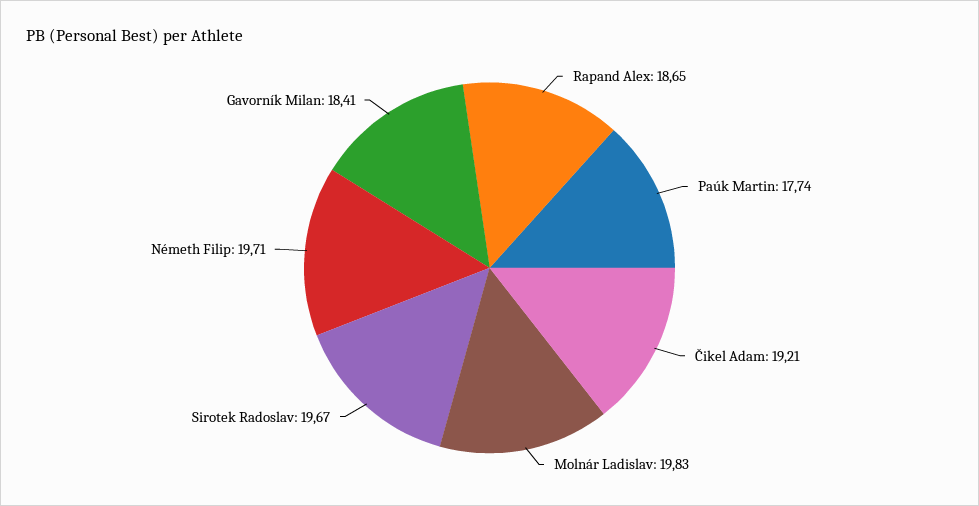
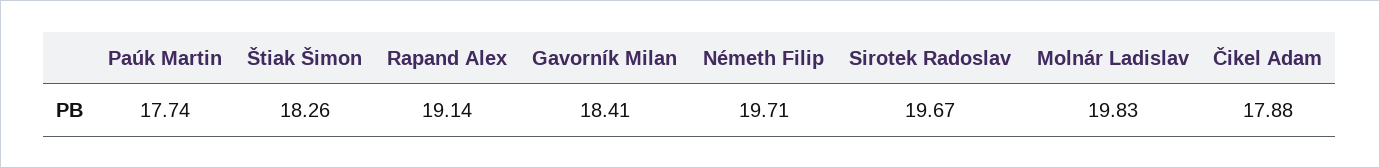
  {
-   "Rapand Alex": 18.65,
+   "Rapand Alex": 19.14,
    "Paúk Martin": 17.74,
-   "Čikel Adam": 19.21,
+   "Čikel Adam": 17.88,
    "Molnár Ladislav": 19.83,
    "Sirotek Radoslav": 19.67,
    "Németh Filip": 19.71,
-   "Gavorník Milan": 18.41
+   "Gavorník Milan": 18.41,
+   "Štiak Šimon": 18.26
  }

